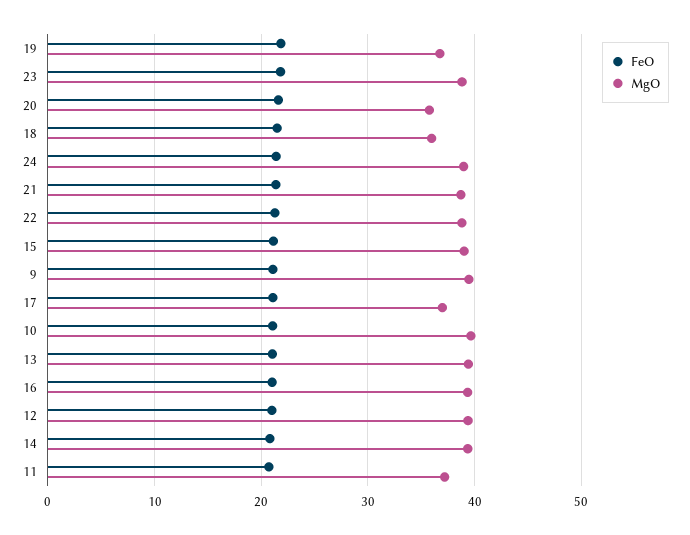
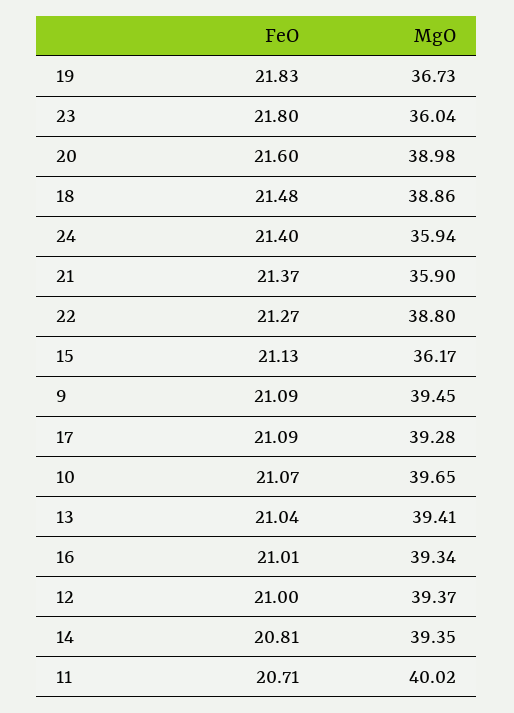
  {
    "FeO": {
      "19": 21.83,
      "23": 21.8,
      "20": 21.6,
      "18": 21.48,
      "24": 21.4,
      "21": 21.37,
      "22": 21.27,
      "15": 21.13,
      "9": 21.09,
      "17": 21.09,
      "10": 21.07,
      "13": 21.04,
      "16": 21.01,
      "12": 21,
      "14": 20.81,
      "11": 20.71
    },
    "MgO": {
      "19": 36.73,
-     "23": 39,
+     "23": 36.04,
-     "20": 36,
+     "20": 38.98,
-     "18": 36,
+     "18": 38.86,
-     "24": 39,
+     "24": 35.94,
-     "21": 39,
+     "21": 35.9,
      "22": 38.8,
-     "15": 39,
+     "15": 36.17,
      "9": 39.45,
-     "17": 37,
+     "17": 39.28,
      "10": 39.65,
      "13": 39.41,
      "16": 39.34,
      "12": 39.37,
      "14": 39.35,
-     "11": 37
+     "11": 40.02
    }
  }

